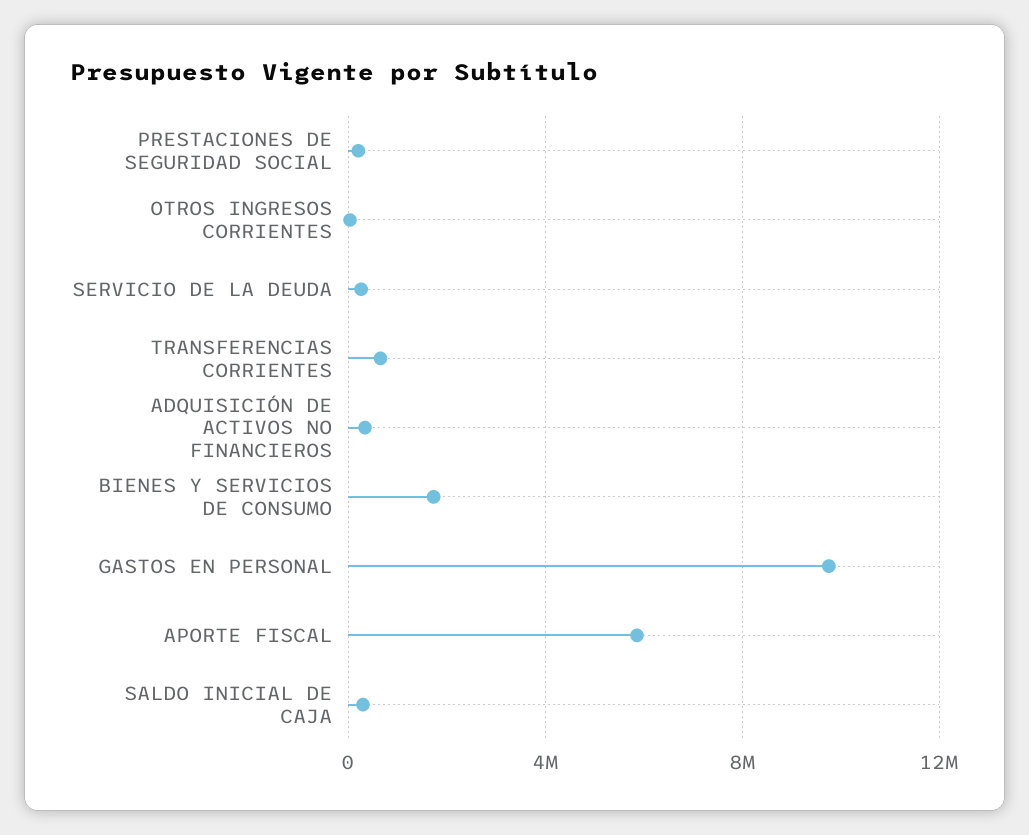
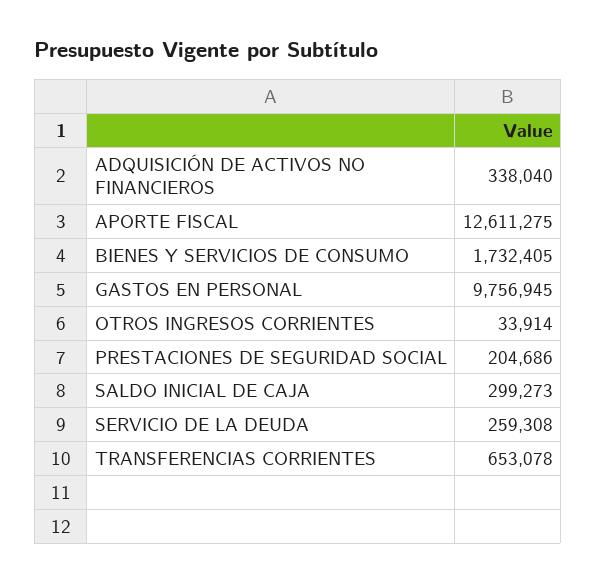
  {
    "PRESTACIONES DE SEGURIDAD SOCIAL": 204686,
    "OTROS INGRESOS CORRIENTES": 33914,
    "SERVICIO DE LA DEUDA": 259308,
    "TRANSFERENCIAS CORRIENTES": 653078,
    "ADQUISICIÓN DE ACTIVOS NO FINANCIEROS": 338040,
    "BIENES Y SERVICIOS DE CONSUMO": 1732405,
    "GASTOS EN PERSONAL": 9756945,
-   "APORTE FISCAL": 6000000,
+   "APORTE FISCAL": 12611275,
    "SALDO INICIAL DE CAJA": 299273
  }

